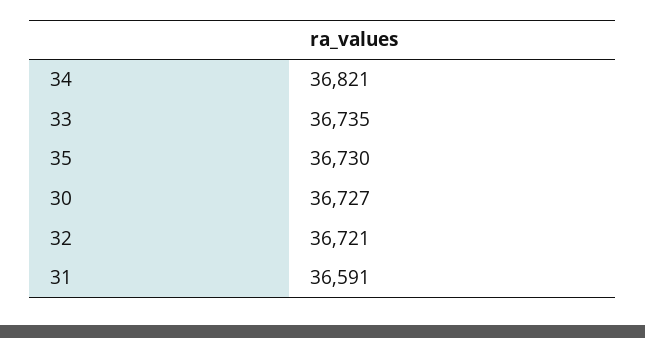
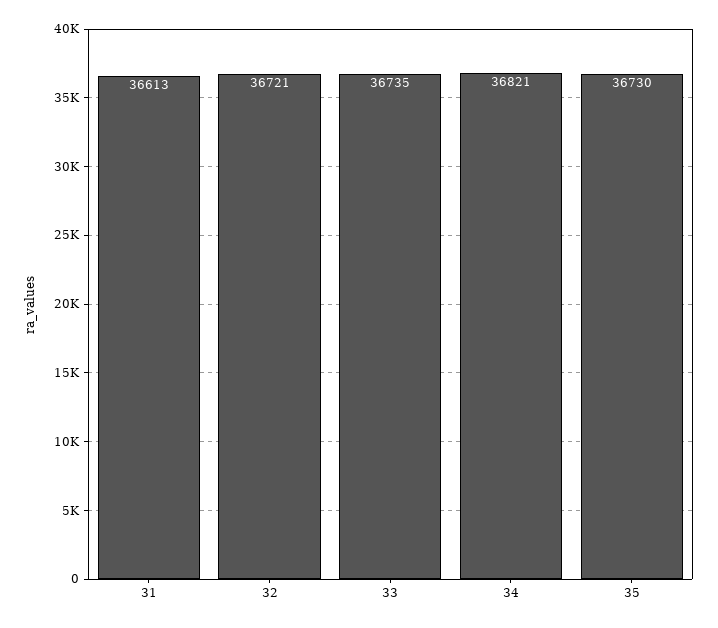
  {
    "34": 36821,
    "33": 36735,
    "35": 36730,
-   "30": 36727,
    "32": 36721,
-   "31": 36591
+   "31": 36613
  }

